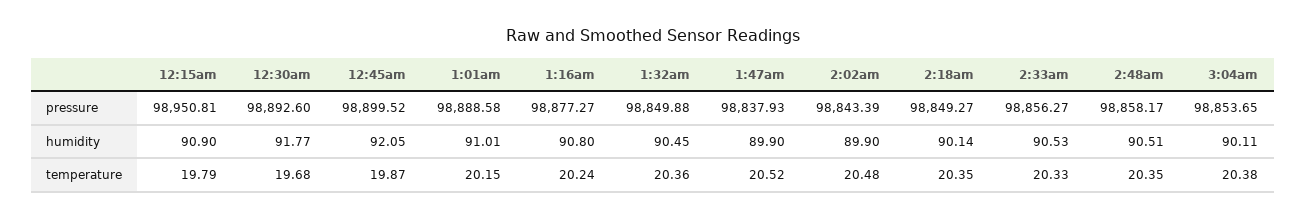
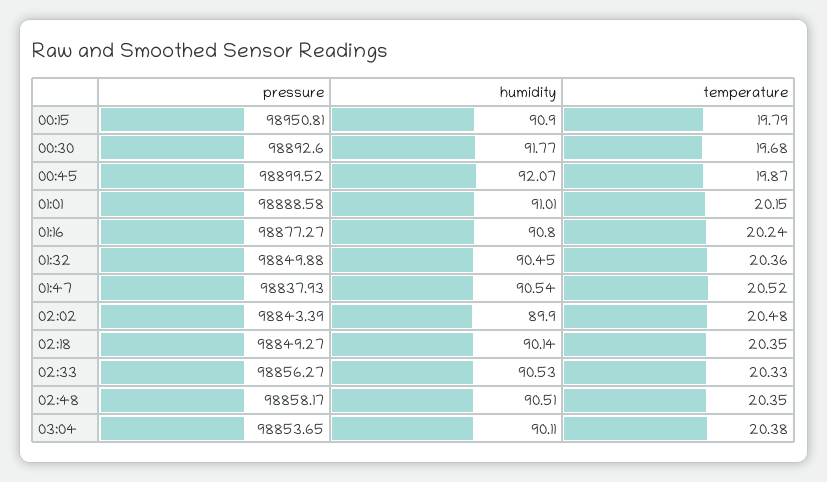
  {
    "12:15am": {
      "pressure": 98950.81,
      "humidity": 90.9,
      "temperature": 19.79
    },
    "12:30am": {
      "pressure": 98892.6,
      "humidity": 91.77,
      "temperature": 19.68
    },
    "12:45am": {
      "pressure": 98899.52,
-     "humidity": 92.05,
+     "humidity": 92.07,
      "temperature": 19.87
    },
    "1:01am": {
      "pressure": 98888.58,
      "humidity": 91.01,
      "temperature": 20.15
    },
    "1:16am": {
      "pressure": 98877.27,
      "humidity": 90.8,
      "temperature": 20.24
    },
    "1:32am": {
      "pressure": 98849.88,
      "humidity": 90.45,
      "temperature": 20.36
    },
    "1:47am": {
      "pressure": 98837.93,
-     "humidity": 89.9,
+     "humidity": 90.54,
      "temperature": 20.52
    },
    "2:02am": {
      "pressure": 98843.39,
      "humidity": 89.9,
      "temperature": 20.48
    },
    "2:18am": {
      "pressure": 98849.27,
      "humidity": 90.14,
      "temperature": 20.35
    },
    "2:33am": {
      "pressure": 98856.27,
      "humidity": 90.53,
      "temperature": 20.33
    },
    "2:48am": {
      "pressure": 98858.17,
      "humidity": 90.51,
      "temperature": 20.35
    },
    "3:04am": {
      "pressure": 98853.65,
      "humidity": 90.11,
      "temperature": 20.38
    }
  }

